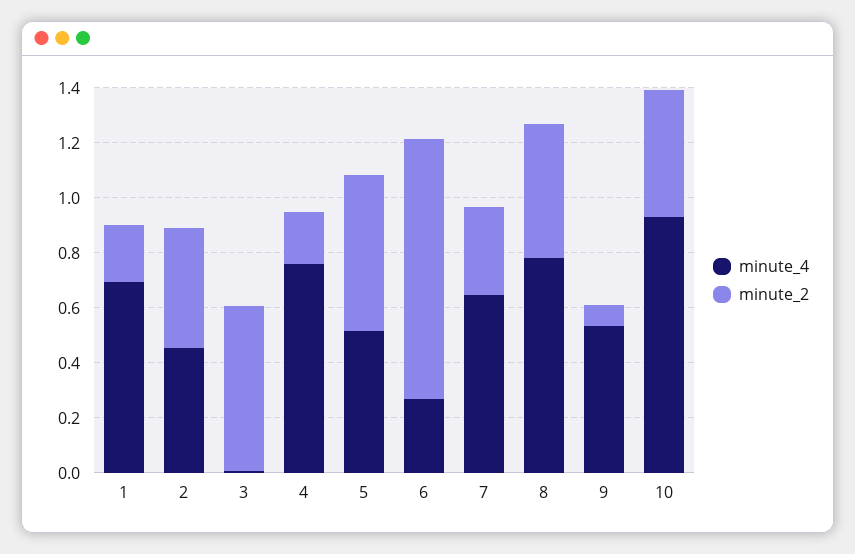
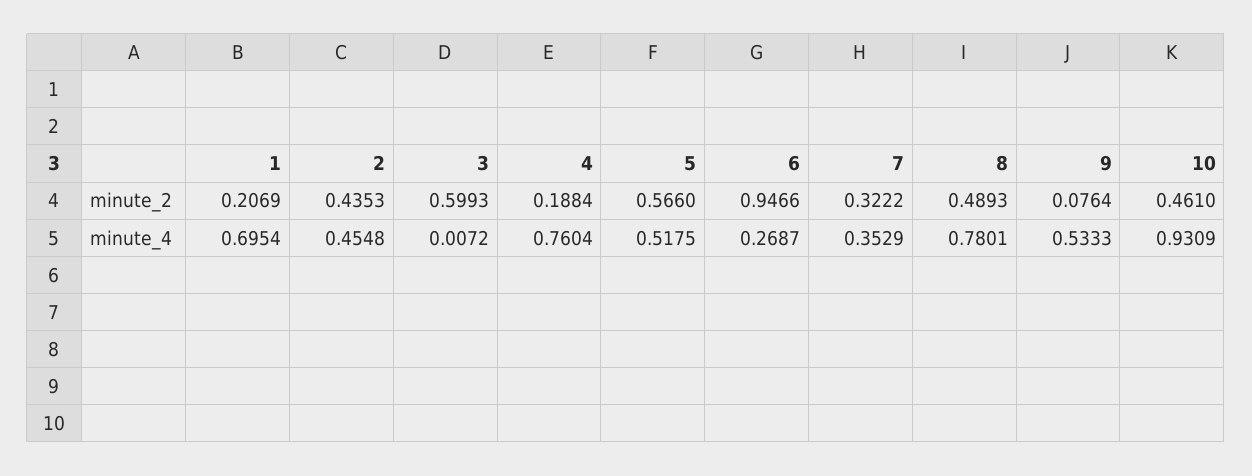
  {
    "minute_4": {
      "1": 0.6954,
      "2": 0.4548,
      "3": 0.0072,
      "4": 0.7604,
      "5": 0.5175,
      "6": 0.2687,
-     "7": 0.65,
+     "7": 0.3529,
      "8": 0.7801,
      "9": 0.5333,
      "10": 0.9309
    },
    "minute_2": {
      "1": 0.2069,
      "2": 0.4353,
      "3": 0.5993,
      "4": 0.1884,
      "5": 0.566,
      "6": 0.9466,
      "7": 0.3222,
      "8": 0.4893,
      "9": 0.0764,
      "10": 0.461
    }
  }

